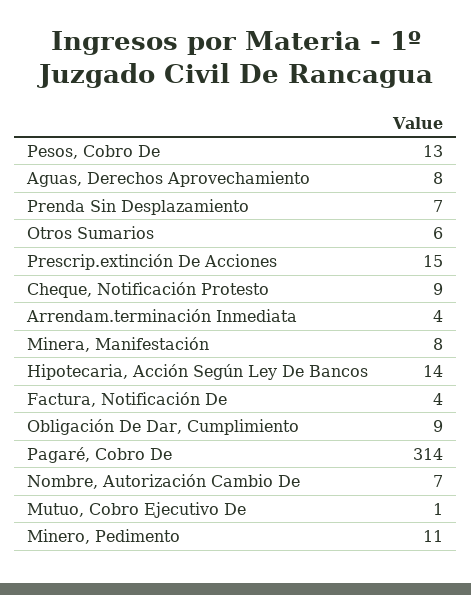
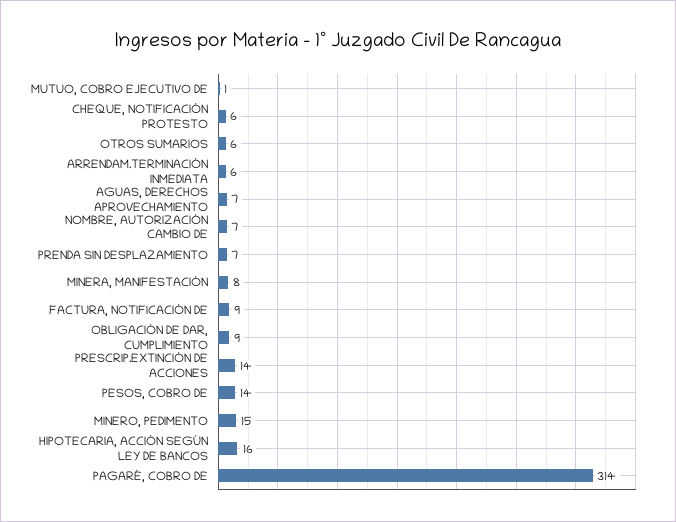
  {
-   "Pesos, Cobro De": 13,
+   "Pesos, Cobro De": 14,
-   "Aguas, Derechos Aprovechamiento": 8,
+   "Aguas, Derechos Aprovechamiento": 7,
    "Prenda Sin Desplazamiento": 7,
    "Otros Sumarios": 6,
-   "Prescrip.extinción De Acciones": 15,
+   "Prescrip.extinción De Acciones": 14,
-   "Cheque, Notificación Protesto": 9,
+   "Cheque, Notificación Protesto": 6,
-   "Arrendam.terminación Inmediata": 4,
+   "Arrendam.terminación Inmediata": 6,
    "Minera, Manifestación": 8,
-   "Hipotecaria, Acción Según Ley De Bancos": 14,
+   "Hipotecaria, Acción Según Ley De Bancos": 16,
-   "Factura, Notificación De": 4,
+   "Factura, Notificación De": 9,
    "Obligación De Dar, Cumplimiento": 9,
    "Pagaré, Cobro De": 314,
    "Nombre, Autorización Cambio De": 7,
    "Mutuo, Cobro Ejecutivo De": 1,
-   "Minero, Pedimento": 11
+   "Minero, Pedimento": 15
  }

